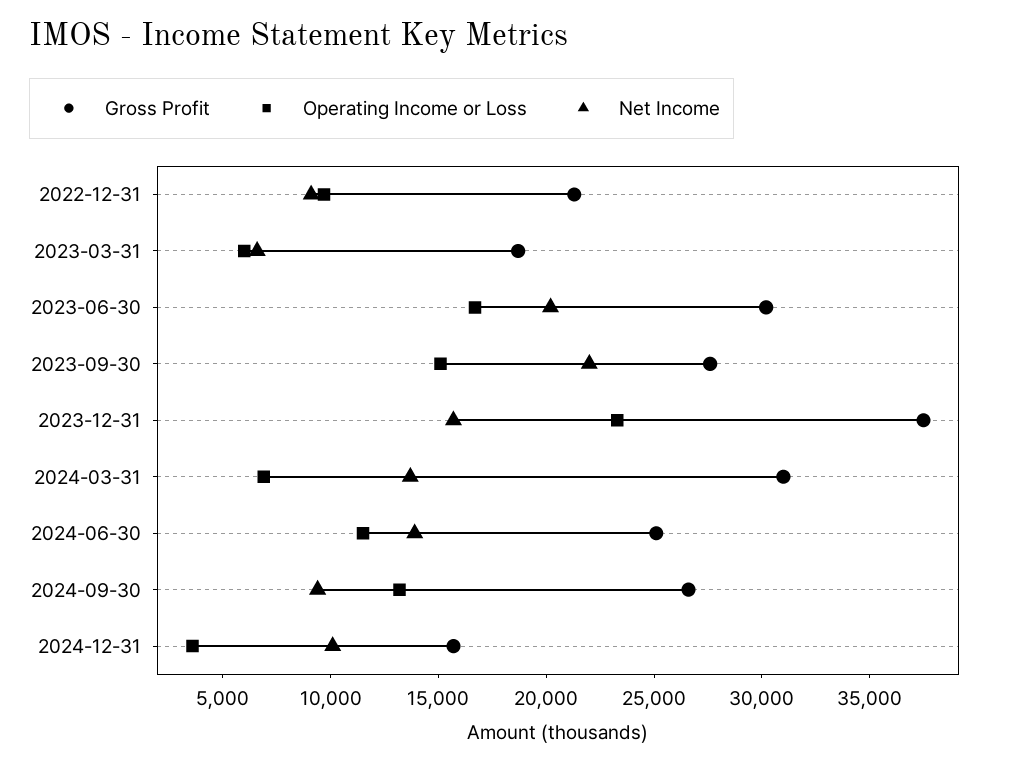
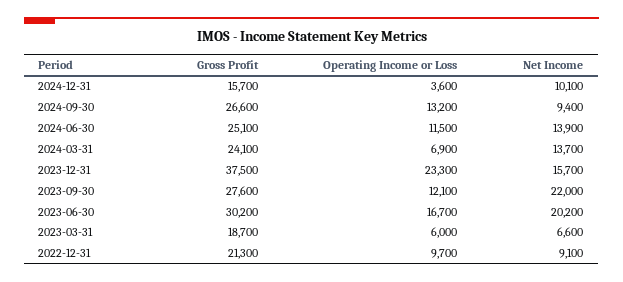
  {
    "Gross Profit": {
      "2022-12-31": 21300,
      "2023-03-31": 18700,
      "2023-06-30": 30200,
      "2023-09-30": 27600,
      "2023-12-31": 37500,
-     "2024-03-31": 31000,
+     "2024-03-31": 24100,
      "2024-06-30": 25100,
      "2024-09-30": 26600,
      "2024-12-31": 15700
    },
    "Operating Income or Loss": {
      "2022-12-31": 9700,
      "2023-03-31": 6000,
      "2023-06-30": 16700,
-     "2023-09-30": 15000,
+     "2023-09-30": 12100,
      "2023-12-31": 23300,
      "2024-03-31": 6900,
      "2024-06-30": 11500,
      "2024-09-30": 13200,
      "2024-12-31": 3600
    },
    "Net Income": {
      "2022-12-31": 9100,
      "2023-03-31": 6600,
      "2023-06-30": 20200,
      "2023-09-30": 22000,
      "2023-12-31": 15700,
      "2024-03-31": 13700,
      "2024-06-30": 13900,
      "2024-09-30": 9400,
      "2024-12-31": 10100
    }
  }

